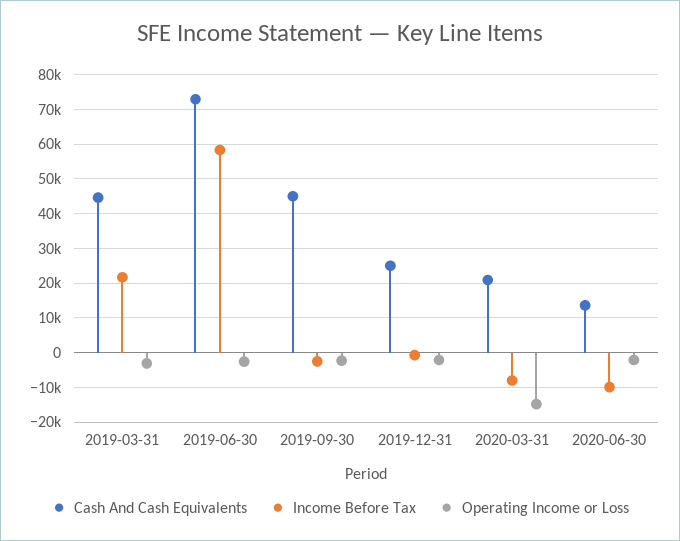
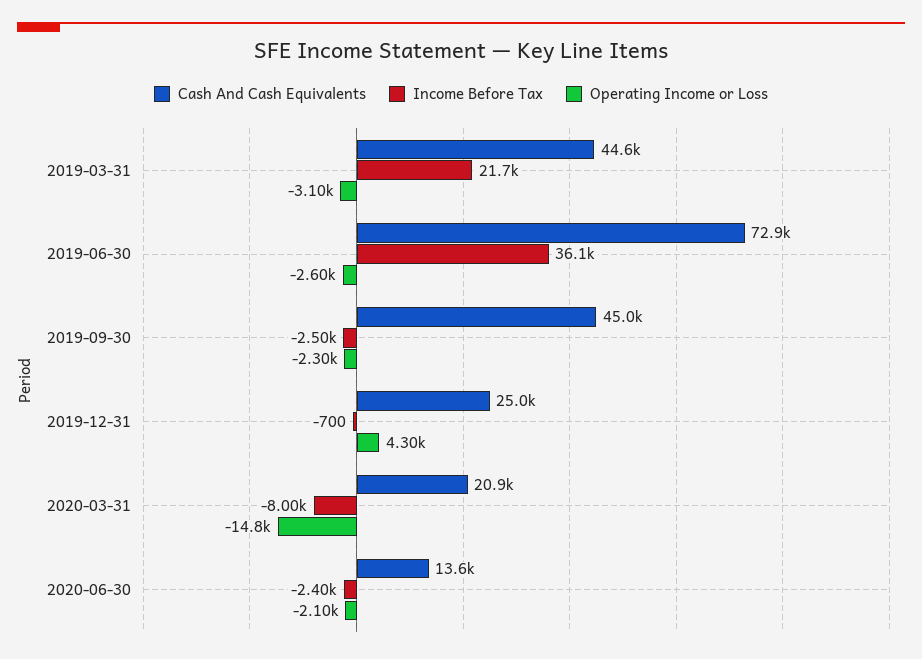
  {
    "Cash And Cash Equivalents": {
      "2019-03-31": 44600,
      "2019-06-30": 72900,
      "2019-09-30": 45000,
      "2019-12-31": 25000,
      "2020-03-31": 20900,
      "2020-06-30": 13600
    },
    "Income Before Tax": {
      "2019-03-31": 21700,
-     "2019-06-30": 58000,
+     "2019-06-30": 36100,
      "2019-09-30": -2500,
      "2019-12-31": -700,
      "2020-03-31": -8000,
-     "2020-06-30": -10000
+     "2020-06-30": -2400
    },
    "Operating Income or Loss": {
      "2019-03-31": -3100,
      "2019-06-30": -2600,
      "2019-09-30": -2300,
-     "2019-12-31": -2000,
+     "2019-12-31": 4300,
      "2020-03-31": -14800,
      "2020-06-30": -2100
    }
  }

